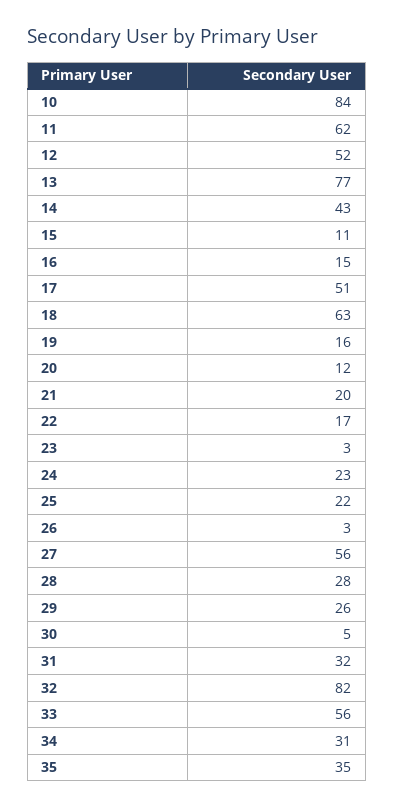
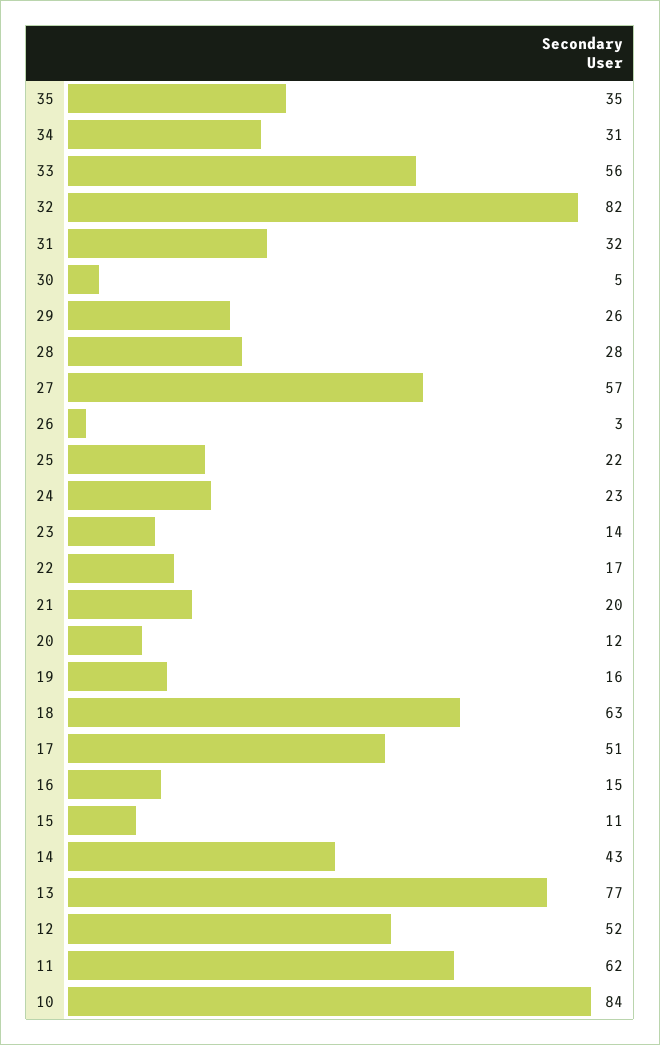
  {
    "10": 84,
    "11": 62,
    "12": 52,
    "13": 77,
    "14": 43,
    "15": 11,
    "16": 15,
    "17": 51,
    "18": 63,
    "19": 16,
    "20": 12,
    "21": 20,
    "22": 17,
-   "23": 3,
+   "23": 14,
    "24": 23,
    "25": 22,
    "26": 3,
-   "27": 56,
+   "27": 57,
    "28": 28,
    "29": 26,
    "30": 5,
    "31": 32,
    "32": 82,
    "33": 56,
    "34": 31,
    "35": 35
  }

